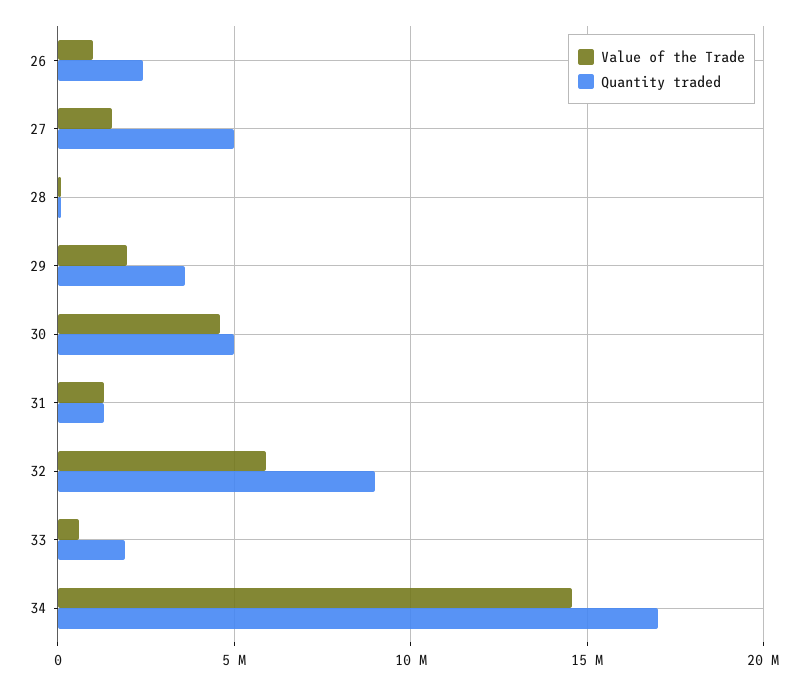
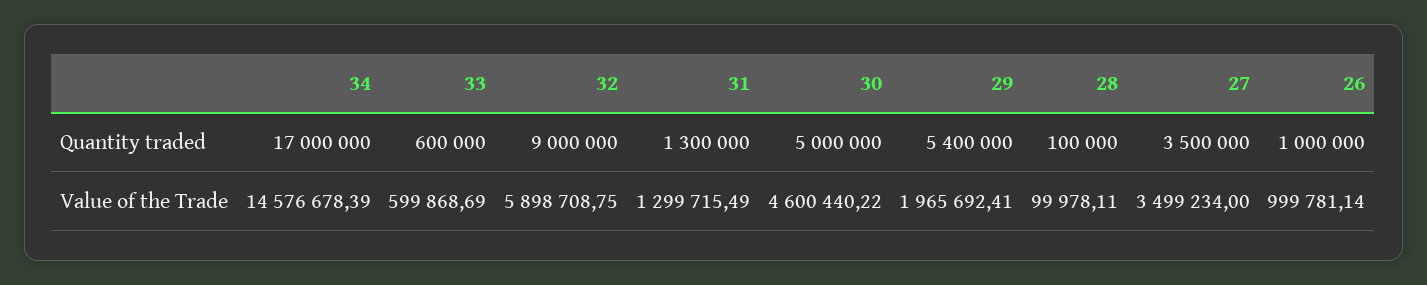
  {
    "Value of the Trade": {
      "26": 999781.14,
-     "27": 1500000,
+     "27": 3499234,
      "28": 99978.11,
      "29": 1965692.41,
      "30": 4600440.22,
      "31": 1299715.49,
      "32": 5898708.75,
      "33": 599868.69,
      "34": 14576678.39
    },
    "Quantity traded": {
-     "26": 2500000,
+     "26": 1000000,
-     "27": 5000000,
+     "27": 3500000,
      "28": 100000,
-     "29": 3500000,
+     "29": 5400000,
      "30": 5000000,
      "31": 1300000,
      "32": 9000000,
-     "33": 2000000,
+     "33": 600000,
      "34": 17000000
    }
  }

